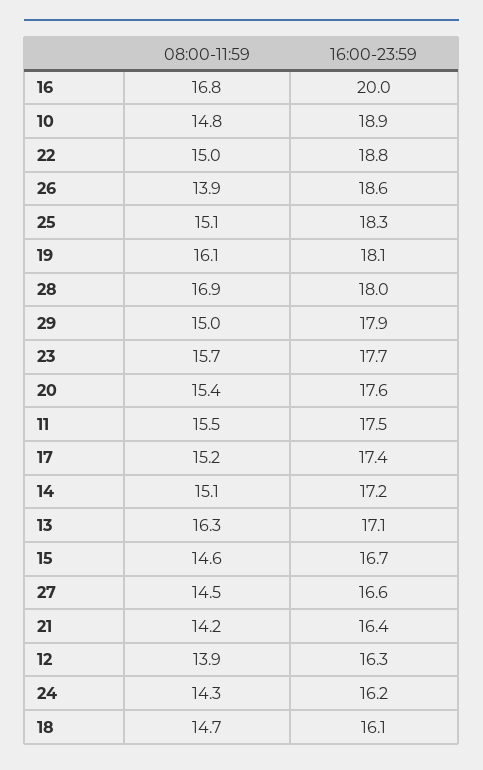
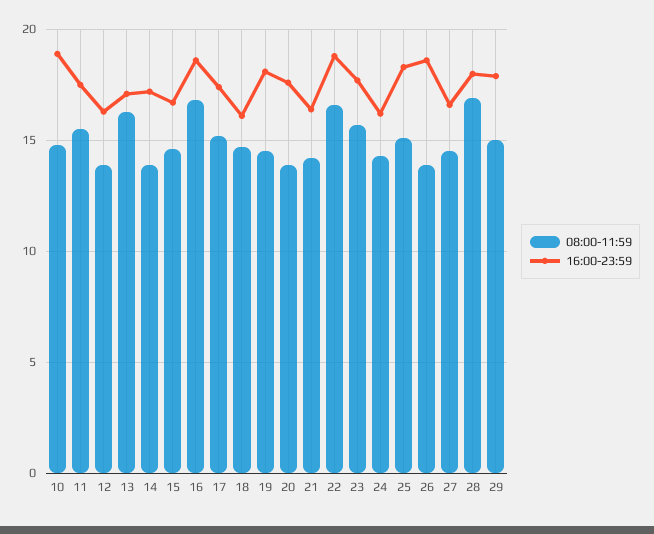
  {
    "08:00-11:59": {
      "16": 16.8,
      "10": 14.8,
-     "22": 15,
+     "22": 16.5,
      "26": 13.9,
      "25": 15.1,
-     "19": 16.1,
+     "19": 14.5,
      "28": 16.9,
      "29": 15,
      "23": 15.7,
-     "20": 15.4,
+     "20": 14,
      "11": 15.5,
      "17": 15.2,
-     "14": 15.1,
+     "14": 14,
      "13": 16.3,
      "15": 14.6,
      "27": 14.5,
      "21": 14.2,
      "12": 13.9,
      "24": 14.3,
      "18": 14.7
    },
    "16:00-23:59": {
-     "16": 20,
+     "16": 18.5,
      "10": 18.9,
      "22": 18.8,
      "26": 18.6,
      "25": 18.3,
      "19": 18.1,
      "28": 18,
      "29": 17.9,
      "23": 17.7,
      "20": 17.6,
      "11": 17.5,
      "17": 17.4,
      "14": 17.2,
      "13": 17.1,
      "15": 16.7,
      "27": 16.6,
      "21": 16.4,
      "12": 16.3,
      "24": 16.2,
      "18": 16.1
    }
  }

